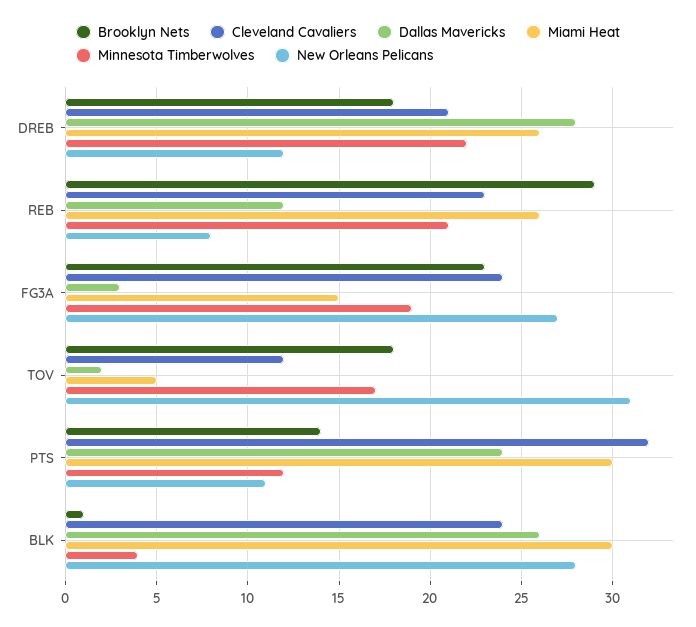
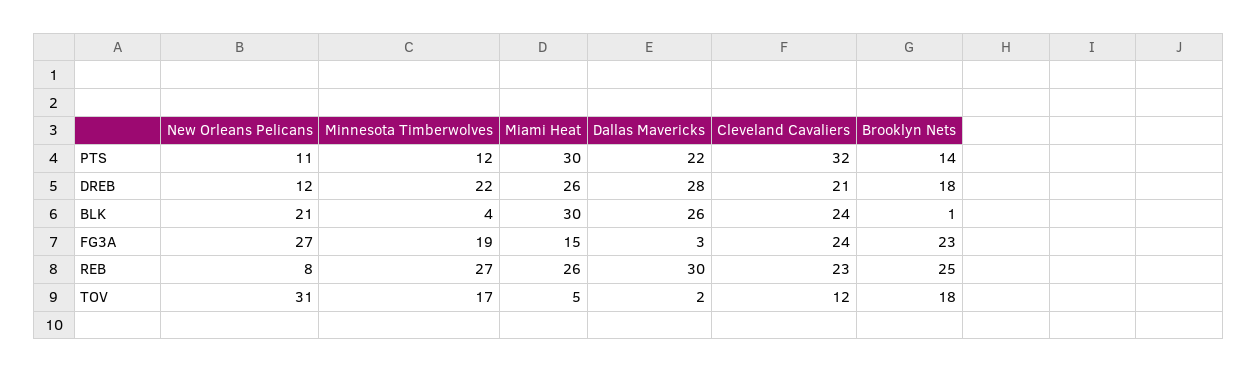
  {
    "Brooklyn Nets": {
      "DREB": 18,
-     "REB": 29,
+     "REB": 25,
      "FG3A": 23,
      "TOV": 18,
      "PTS": 14,
      "BLK": 1
    },
    "Cleveland Cavaliers": {
      "DREB": 21,
      "REB": 23,
      "FG3A": 24,
      "TOV": 12,
      "PTS": 32,
      "BLK": 24
    },
    "Dallas Mavericks": {
      "DREB": 28,
-     "REB": 12,
+     "REB": 30,
      "FG3A": 3,
      "TOV": 2,
-     "PTS": 24,
+     "PTS": 22,
      "BLK": 26
    },
    "Miami Heat": {
      "DREB": 26,
      "REB": 26,
      "FG3A": 15,
      "TOV": 5,
      "PTS": 30,
      "BLK": 30
    },
    "Minnesota Timberwolves": {
      "DREB": 22,
-     "REB": 21,
+     "REB": 27,
      "FG3A": 19,
      "TOV": 17,
      "PTS": 12,
      "BLK": 4
    },
    "New Orleans Pelicans": {
      "DREB": 12,
      "REB": 8,
      "FG3A": 27,
      "TOV": 31,
      "PTS": 11,
-     "BLK": 28
+     "BLK": 21
    }
  }

